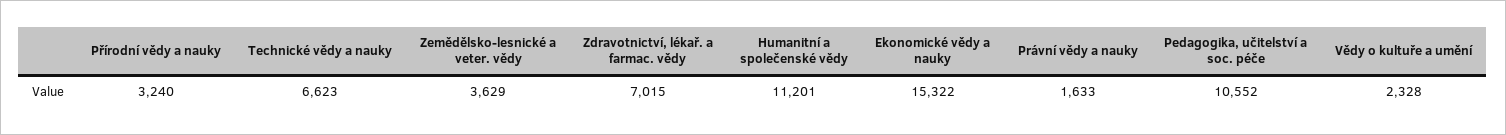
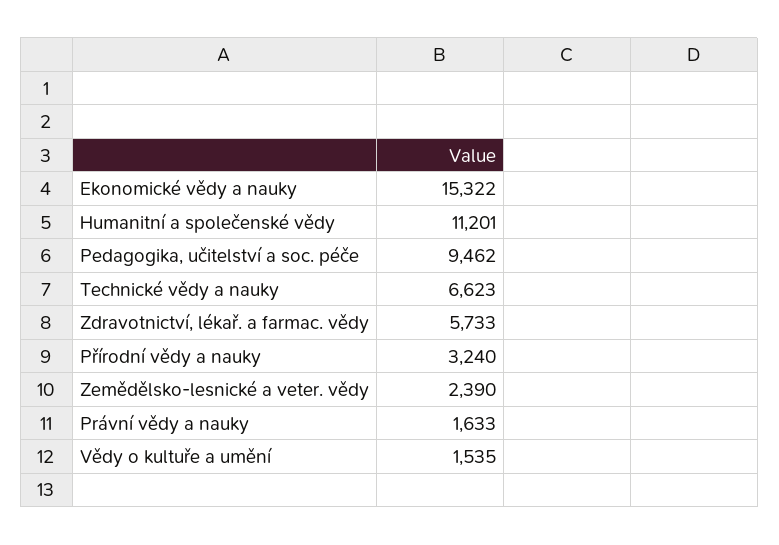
  {
    "Přírodní vědy a nauky": 3240,
    "Technické vědy a nauky": 6623,
-   "Zemědělsko-lesnické a veter. vědy": 3629,
+   "Zemědělsko-lesnické a veter. vědy": 2390,
-   "Zdravotnictví, lékař. a farmac. vědy": 7015,
+   "Zdravotnictví, lékař. a farmac. vědy": 5733,
    "Humanitní a společenské vědy": 11201,
    "Ekonomické vědy a nauky": 15322,
    "Právní vědy a nauky": 1633,
-   "Pedagogika, učitelství a soc. péče": 10552,
+   "Pedagogika, učitelství a soc. péče": 9462,
-   "Vědy o kultuře a umění": 2328
+   "Vědy o kultuře a umění": 1535
  }

